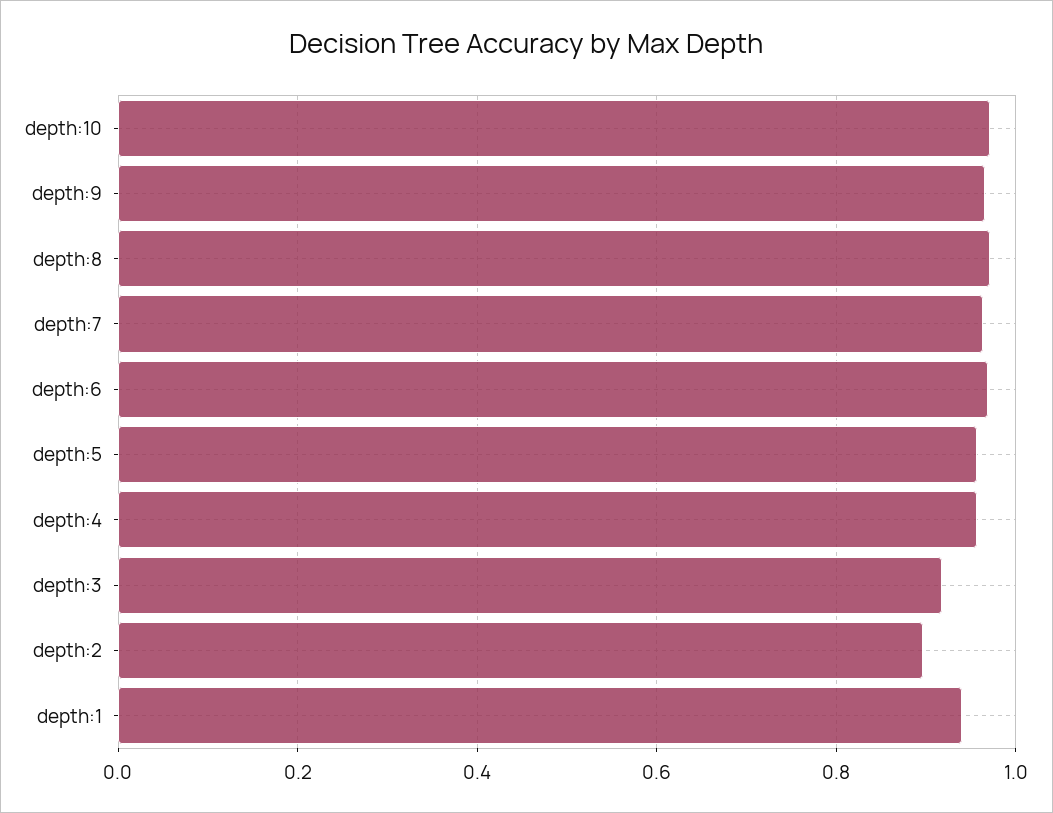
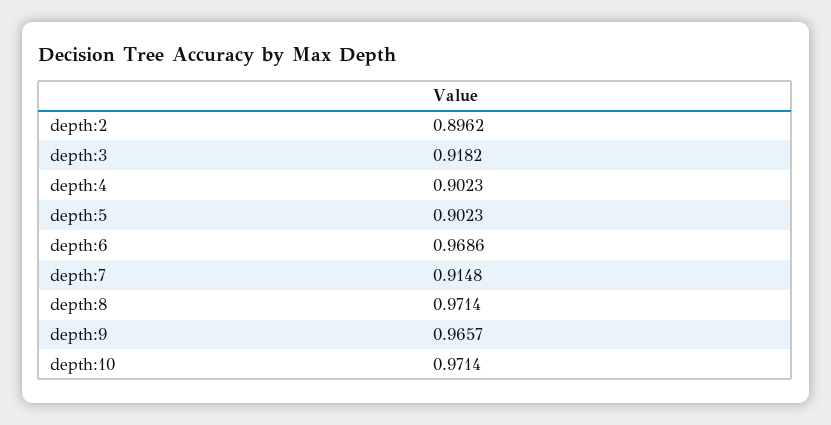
  {
    "depth:10": 0.9714,
    "depth:9": 0.9657,
    "depth:8": 0.9714,
-   "depth:7": 0.96,
+   "depth:7": 0.9148,
    "depth:6": 0.9686,
-   "depth:5": 0.96,
+   "depth:5": 0.9023,
-   "depth:4": 0.96,
+   "depth:4": 0.9023,
    "depth:3": 0.9182,
-   "depth:2": 0.8962,
+   "depth:2": 0.8962
-   "depth:1": 0.94
  }

